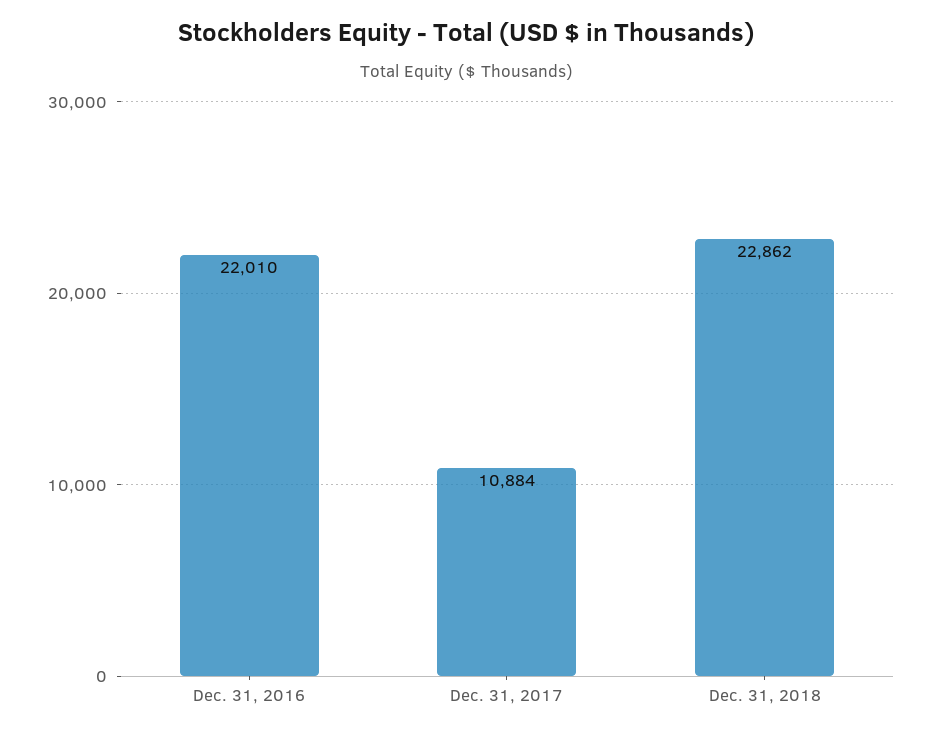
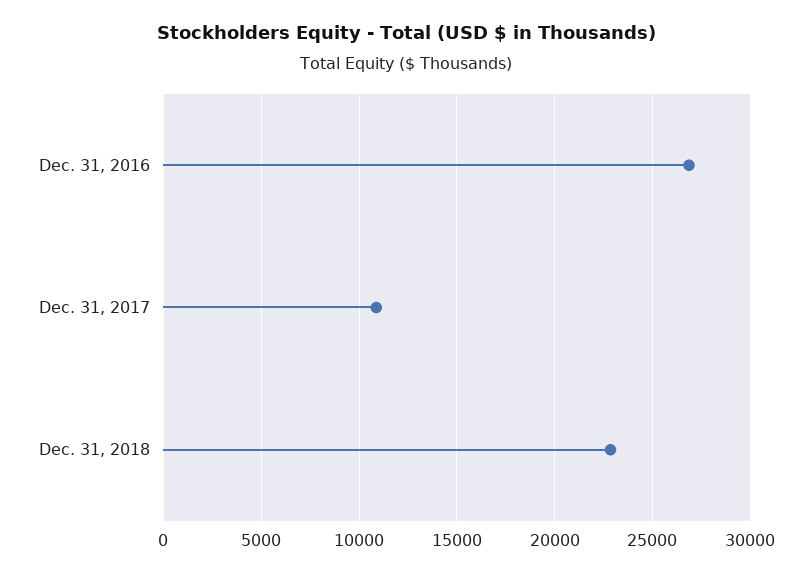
  {
-   "Dec. 31, 2016": 22010,
+   "Dec. 31, 2016": 27000,
    "Dec. 31, 2017": 10884,
    "Dec. 31, 2018": 22862
  }

